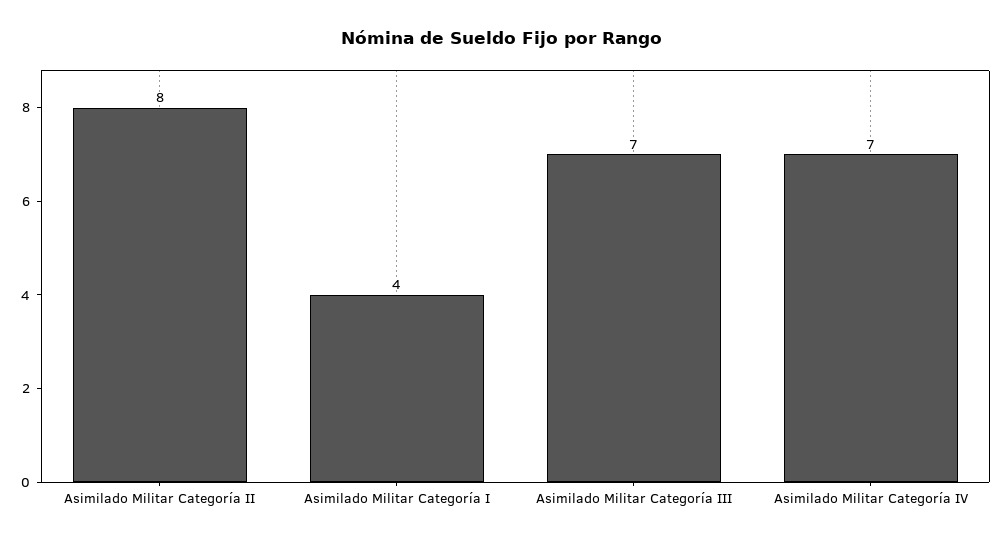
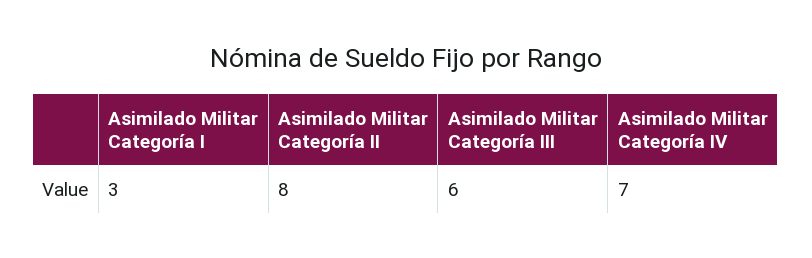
  {
    "Asimilado Militar Categoría II": 8,
-   "Asimilado Militar Categoría I": 4,
+   "Asimilado Militar Categoría I": 3,
-   "Asimilado Militar Categoría III": 7,
+   "Asimilado Militar Categoría III": 6,
    "Asimilado Militar Categoría IV": 7
  }

